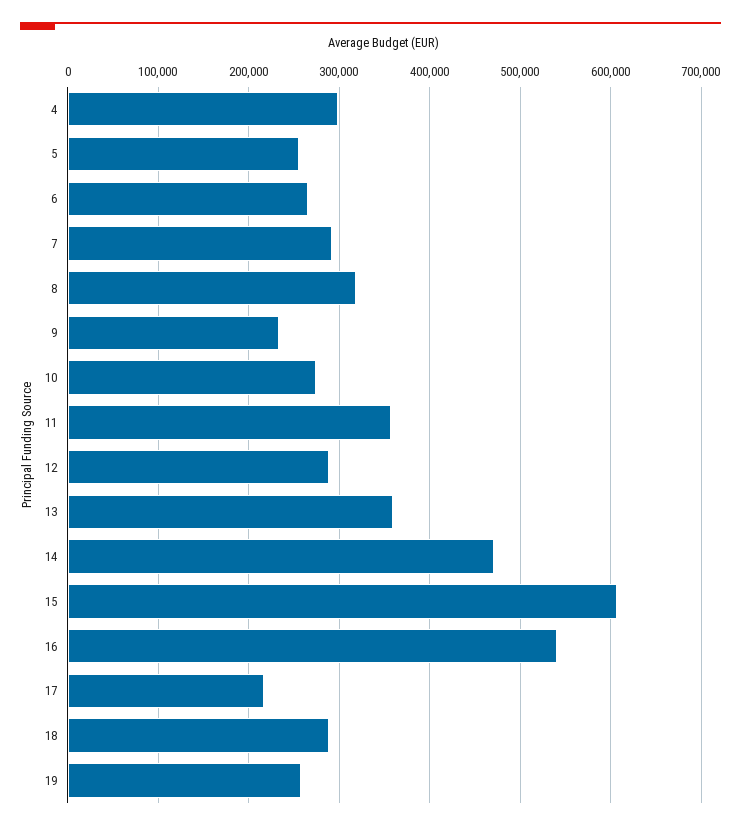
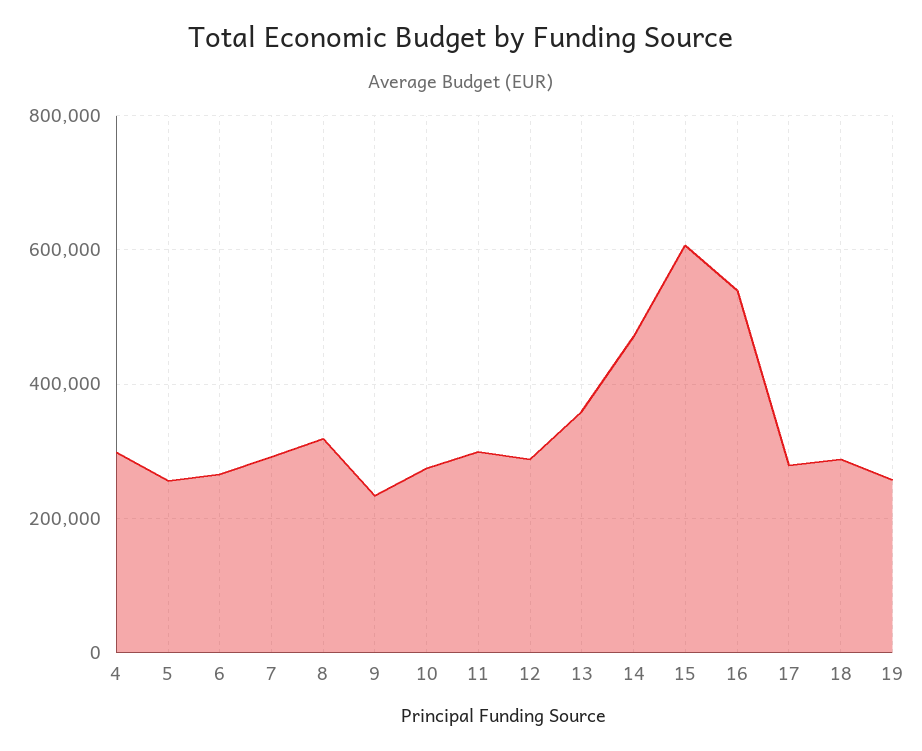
  {
    "4": 300000,
    "5": 260000,
    "6": 270000,
    "7": 290000,
    "8": 320000,
    "9": 230000,
    "10": 270000,
-   "11": 360000,
+   "11": 300000,
    "12": 290000,
    "13": 360000,
    "14": 470000,
    "15": 610000,
    "16": 540000,
-   "17": 220000,
+   "17": 280000,
    "18": 290000,
    "19": 260000
  }

